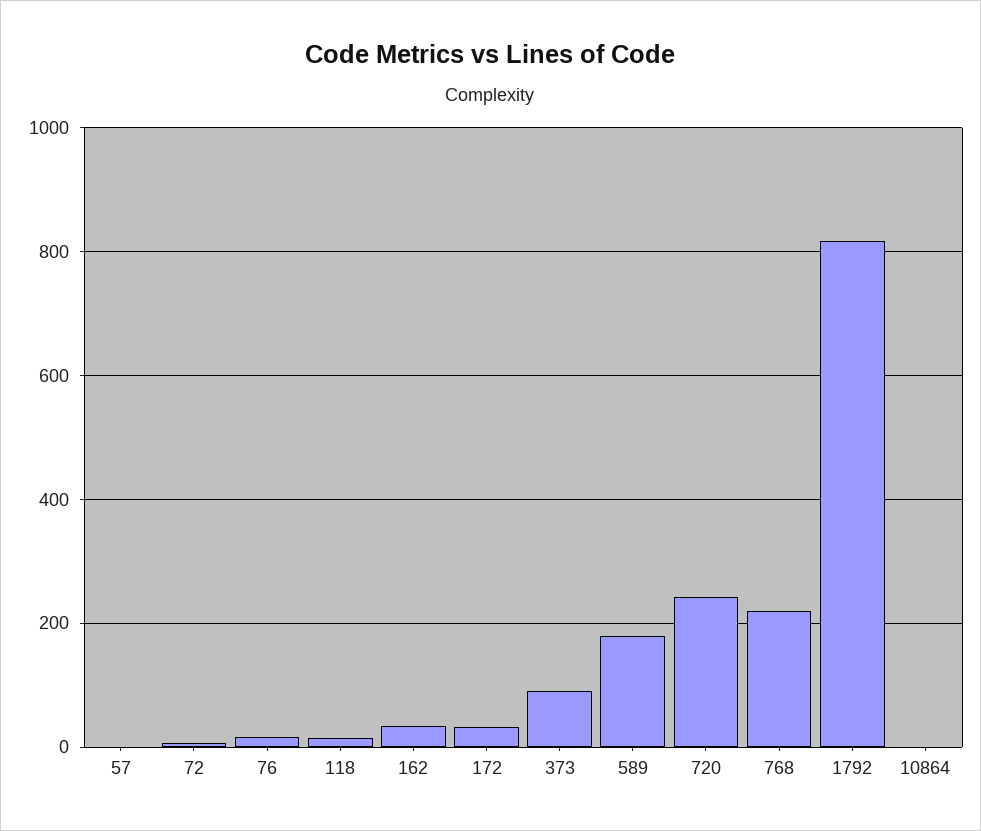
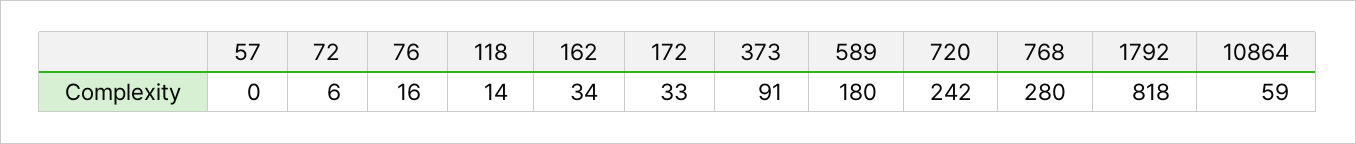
  {
    "57": 0,
    "72": 6,
    "76": 16,
    "118": 14,
    "162": 34,
    "172": 33,
    "373": 91,
    "589": 180,
    "720": 242,
-   "768": 220,
+   "768": 280,
    "1792": 818,
-   "10864": 0
+   "10864": 59
  }

